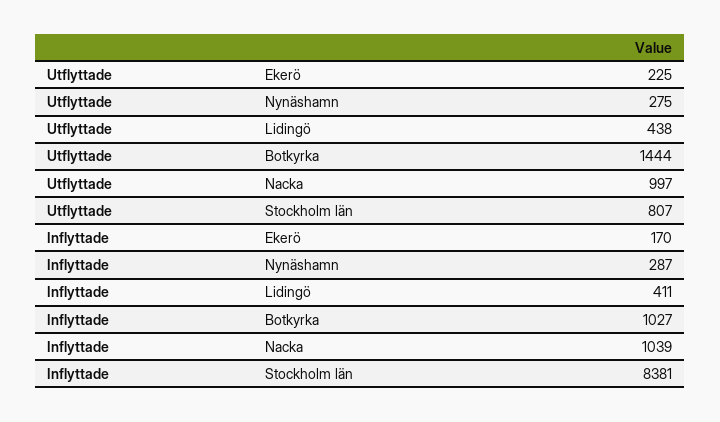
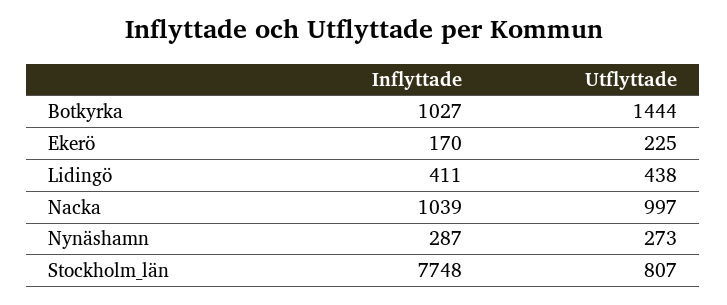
  {
    "Utflyttade": {
      "Ekerö": 225,
-     "Nynäshamn": 275,
+     "Nynäshamn": 273,
      "Lidingö": 438,
      "Botkyrka": 1444,
      "Nacka": 997,
      "Stockholm län": 807
    },
    "Inflyttade": {
      "Ekerö": 170,
      "Nynäshamn": 287,
      "Lidingö": 411,
      "Botkyrka": 1027,
      "Nacka": 1039,
-     "Stockholm län": 8381
+     "Stockholm län": 7748
    }
  }

